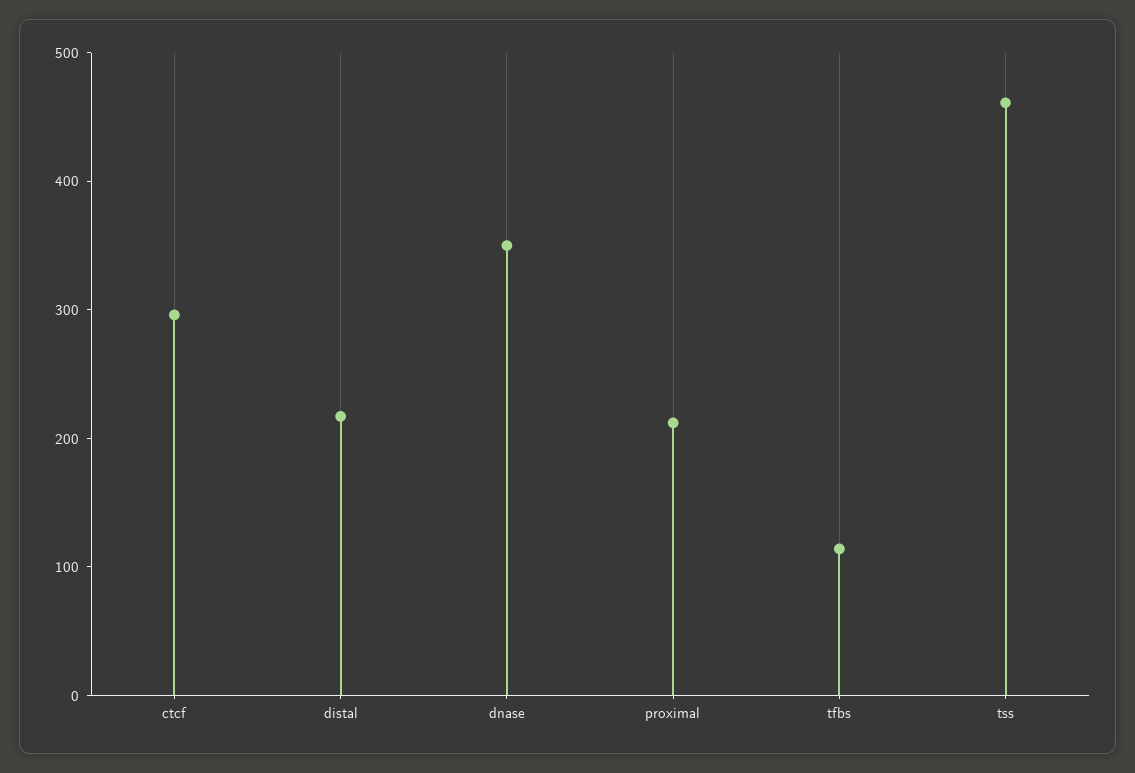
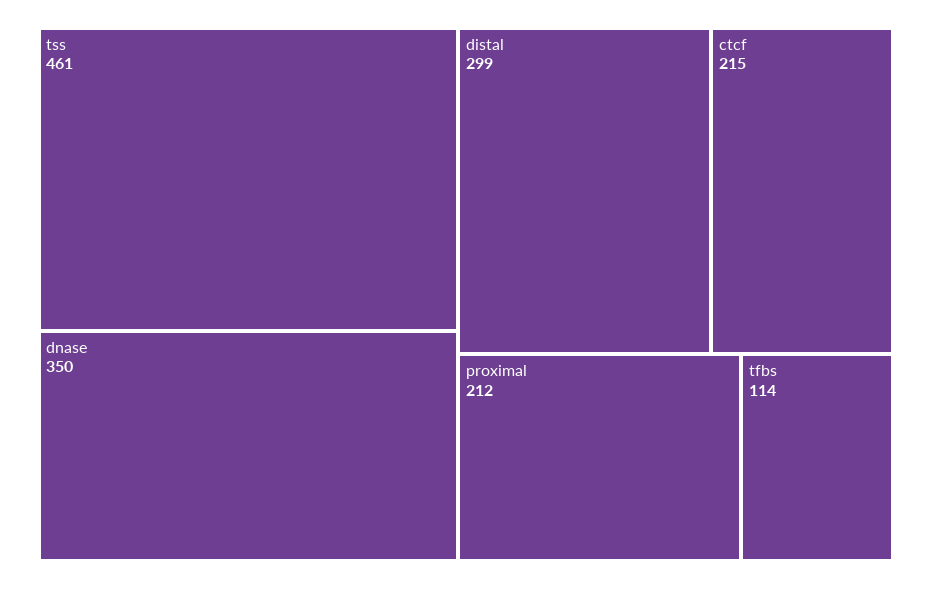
  {
-   "ctcf": 300,
+   "ctcf": 215,
-   "distal": 220,
+   "distal": 299,
    "dnase": 350,
    "proximal": 212,
    "tfbs": 114,
    "tss": 461
  }

